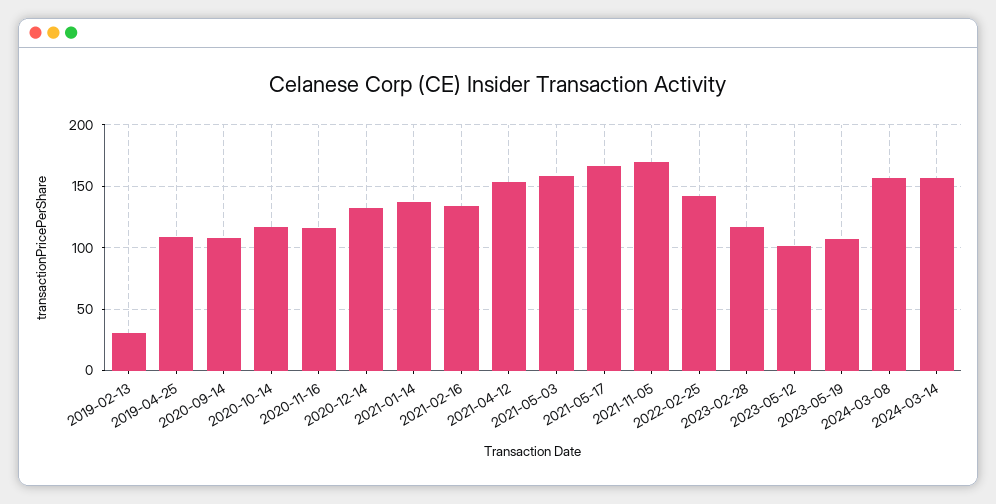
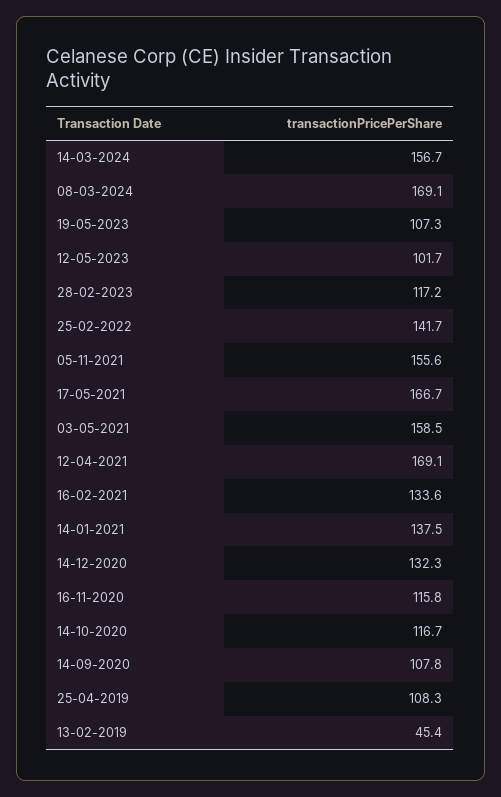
  {
-   "2019-02-13": 30,
+   "2019-02-13": 45.4,
    "2019-04-25": 108.3,
    "2020-09-14": 107.8,
    "2020-10-14": 116.7,
    "2020-11-16": 115.8,
    "2020-12-14": 132.3,
    "2021-01-14": 137.5,
    "2021-02-16": 133.6,
-   "2021-04-12": 155,
+   "2021-04-12": 169.1,
    "2021-05-03": 158.5,
    "2021-05-17": 166.7,
-   "2021-11-05": 170,
+   "2021-11-05": 155.6,
    "2022-02-25": 141.7,
    "2023-02-28": 117.2,
    "2023-05-12": 101.7,
    "2023-05-19": 107.3,
-   "2024-03-08": 155,
+   "2024-03-08": 169.1,
    "2024-03-14": 156.7
  }

